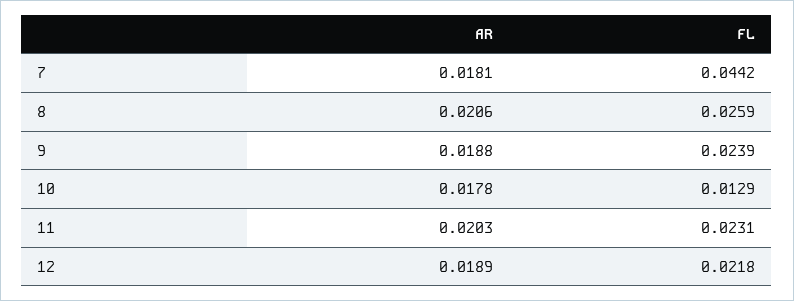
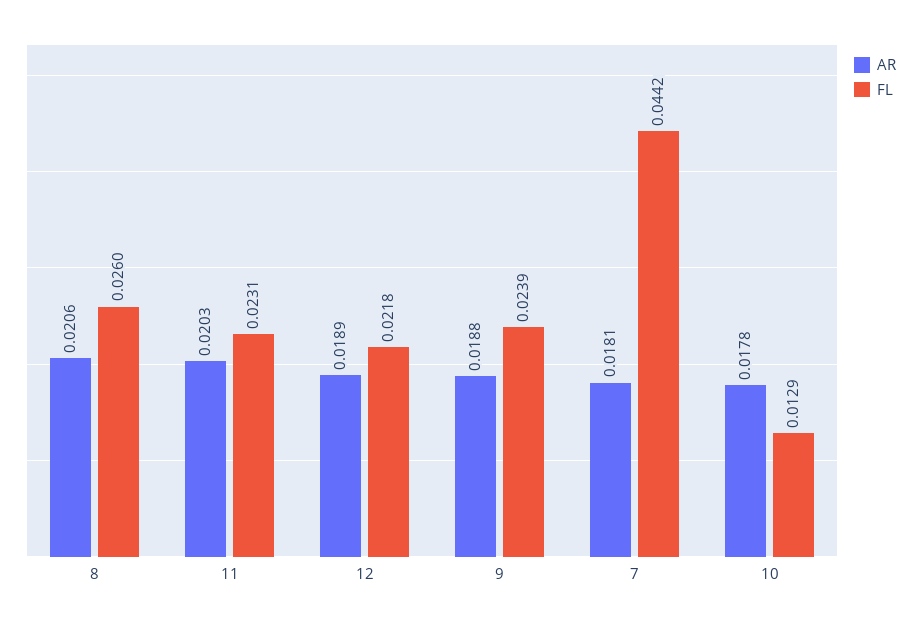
  {
    "AR": {
      "7": 0.0181,
      "8": 0.0206,
      "9": 0.0188,
      "10": 0.0178,
      "11": 0.0203,
      "12": 0.0189
    },
    "FL": {
      "7": 0.0442,
-     "8": 0.0259,
+     "8": 0.026,
      "9": 0.0239,
      "10": 0.0129,
      "11": 0.0231,
      "12": 0.0218
    }
  }

